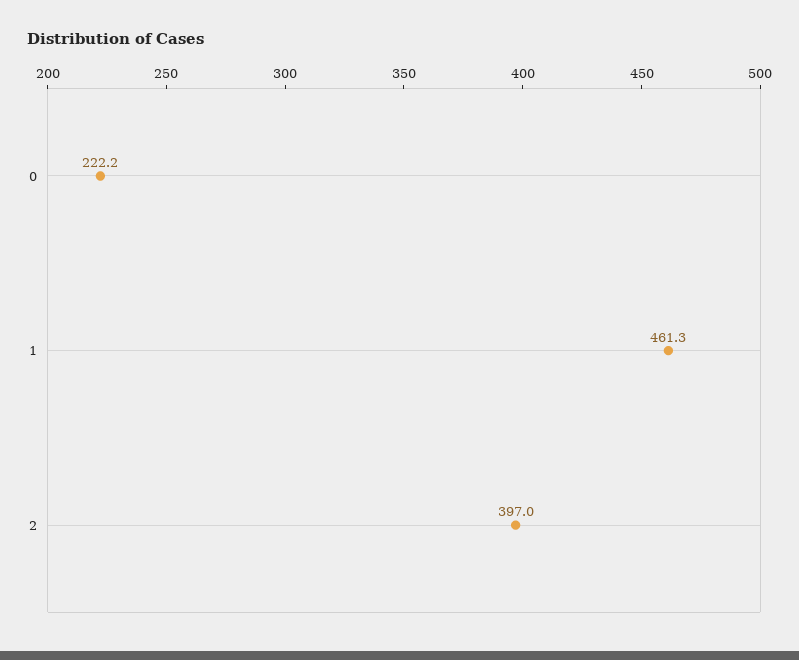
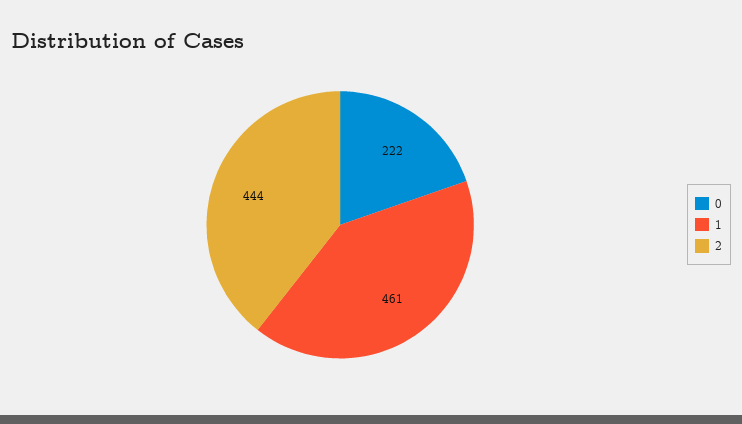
  {
    "0": 222.2,
    "1": 461.3,
-   "2": 397
+   "2": 444
  }

